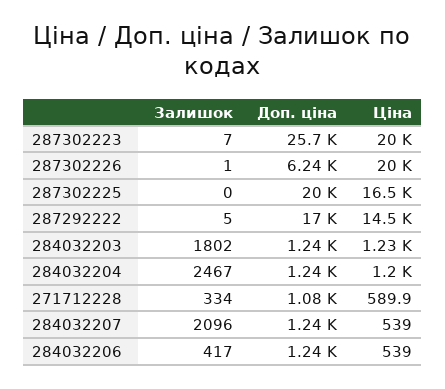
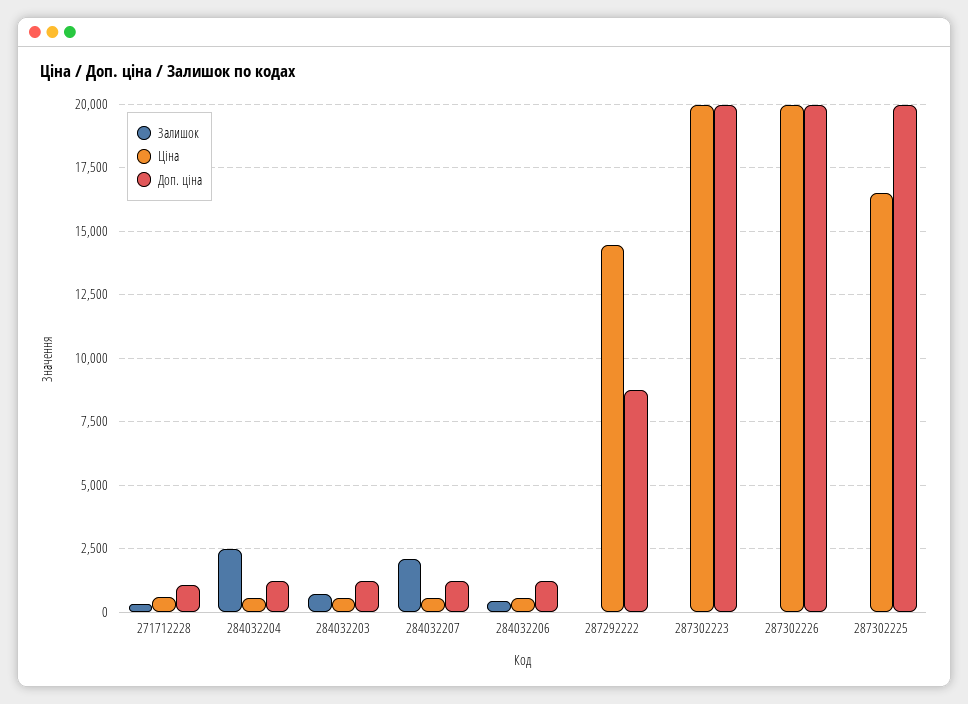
  {
    "Залишок": {
      "287302223": 7,
      "287302226": 1,
      "287302225": 0,
      "287292222": 5,
-     "284032203": 1802,
+     "284032203": 750,
      "284032204": 2467,
      "271712228": 334,
      "284032207": 2096,
      "284032206": 417
    },
    "Доп. ціна": {
-     "287302223": 25700,
+     "287302223": 20000,
-     "287302226": 6240,
+     "287302226": 20000,
      "287302225": 20000,
-     "287292222": 17000,
+     "287292222": 8750,
      "284032203": 1240,
      "284032204": 1240,
      "271712228": 1080,
      "284032207": 1240,
      "284032206": 1240
    },
    "Ціна": {
      "287302223": 20000,
      "287302226": 20000,
      "287302225": 16500,
      "287292222": 14500,
-     "284032203": 1230,
+     "284032203": 500,
-     "284032204": 1200,
+     "284032204": 500,
      "271712228": 589.9,
      "284032207": 539,
      "284032206": 539
    }
  }

